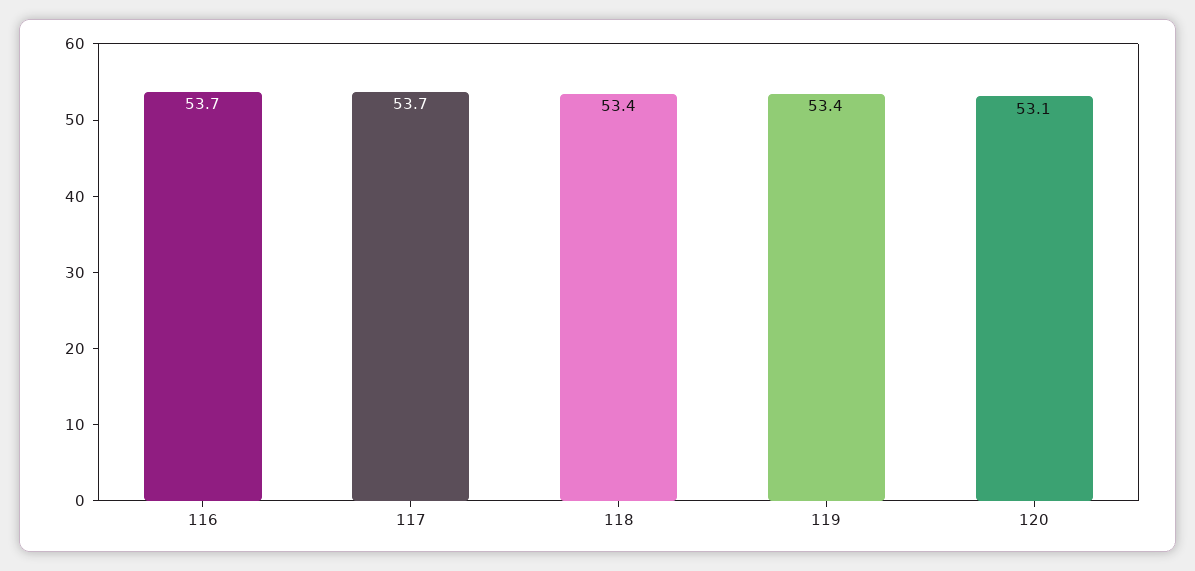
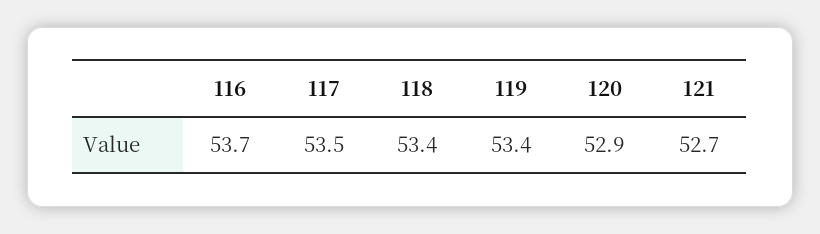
  {
    "116": 53.7,
-   "117": 53.7,
+   "117": 53.5,
    "118": 53.4,
    "119": 53.4,
-   "120": 53.1
+   "120": 52.9,
+   "121": 52.7
  }

